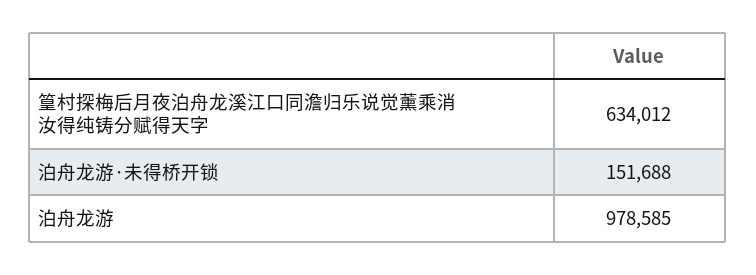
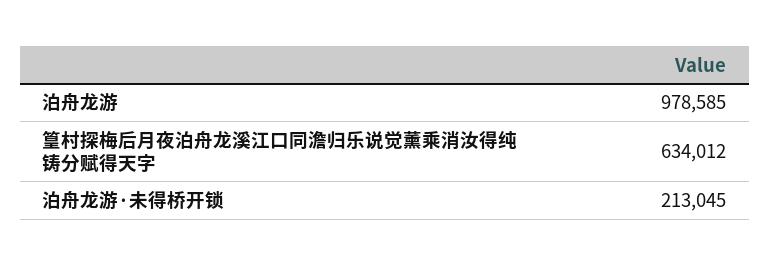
  {
    "篁村探梅后月夜泊舟龙溪江口同澹归乐说觉薰乘消汝得纯铸分赋得天字": 634012,
-   "泊舟龙游·未得桥开锁": 151688,
+   "泊舟龙游·未得桥开锁": 213045,
    "泊舟龙游": 978585
  }

